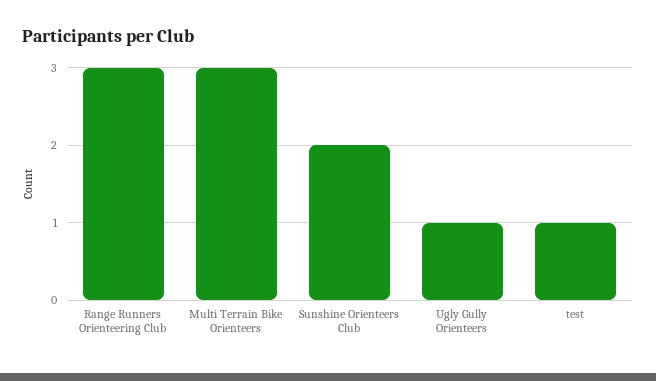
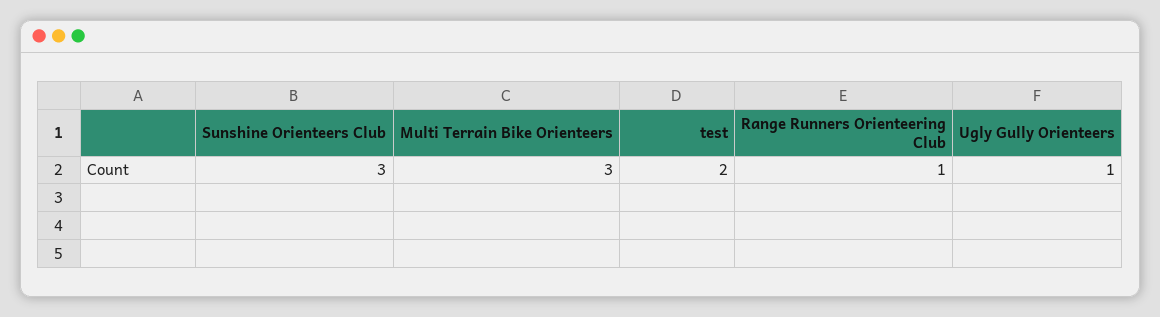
  {
-   "Range Runners Orienteering Club": 3,
+   "Range Runners Orienteering Club": 1,
    "Multi Terrain Bike Orienteers": 3,
-   "Sunshine Orienteers Club": 2,
+   "Sunshine Orienteers Club": 3,
    "Ugly Gully Orienteers": 1,
-   "test": 1
+   "test": 2
  }

